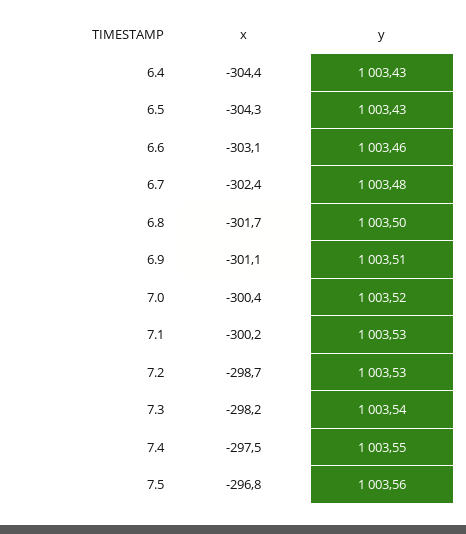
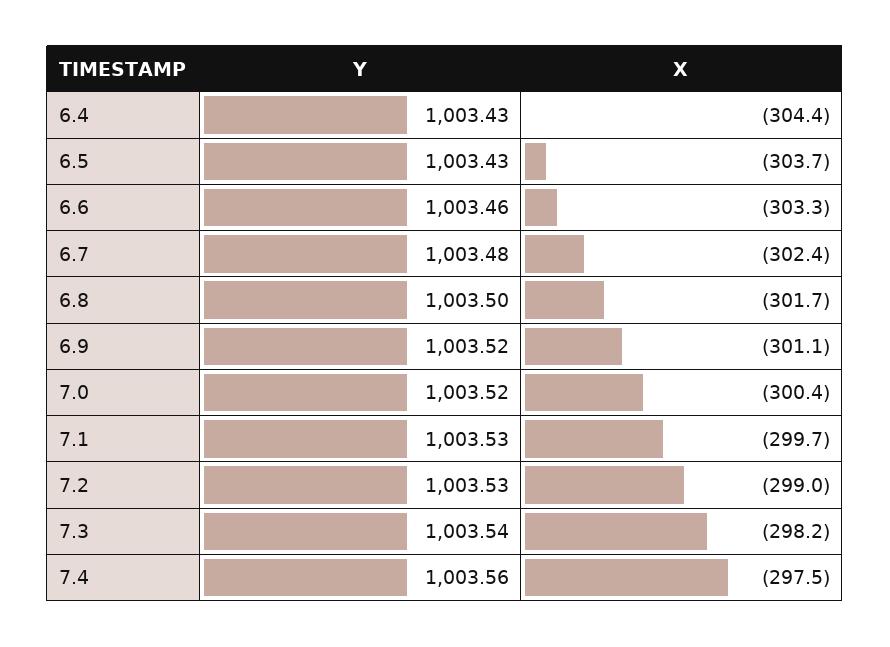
  {
    "x": {
      "6.4": -304.4,
-     "6.5": -304.3,
+     "6.5": -303.7,
-     "6.6": -303.1,
+     "6.6": -303.3,
      "6.7": -302.4,
      "6.8": -301.7,
      "6.9": -301.1,
      "7.0": -300.4,
-     "7.1": -300.2,
+     "7.1": -299.7,
-     "7.2": -298.7,
+     "7.2": -299,
      "7.3": -298.2,
-     "7.4": -297.5,
+     "7.4": -297.5
-     "7.5": -296.8
    },
    "y": {
      "6.4": 1003.43,
      "6.5": 1003.43,
      "6.6": 1003.46,
      "6.7": 1003.48,
      "6.8": 1003.5,
-     "6.9": 1003.51,
+     "6.9": 1003.52,
      "7.0": 1003.52,
      "7.1": 1003.53,
      "7.2": 1003.53,
      "7.3": 1003.54,
-     "7.4": 1003.55,
+     "7.4": 1003.56
-     "7.5": 1003.56
    }
  }

